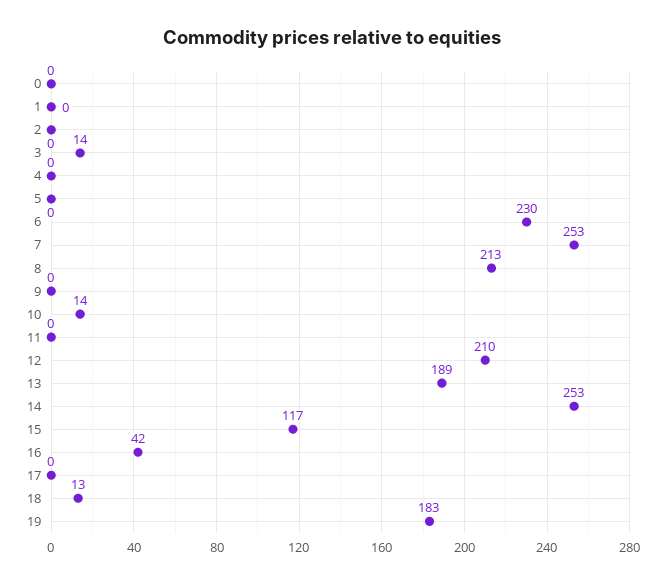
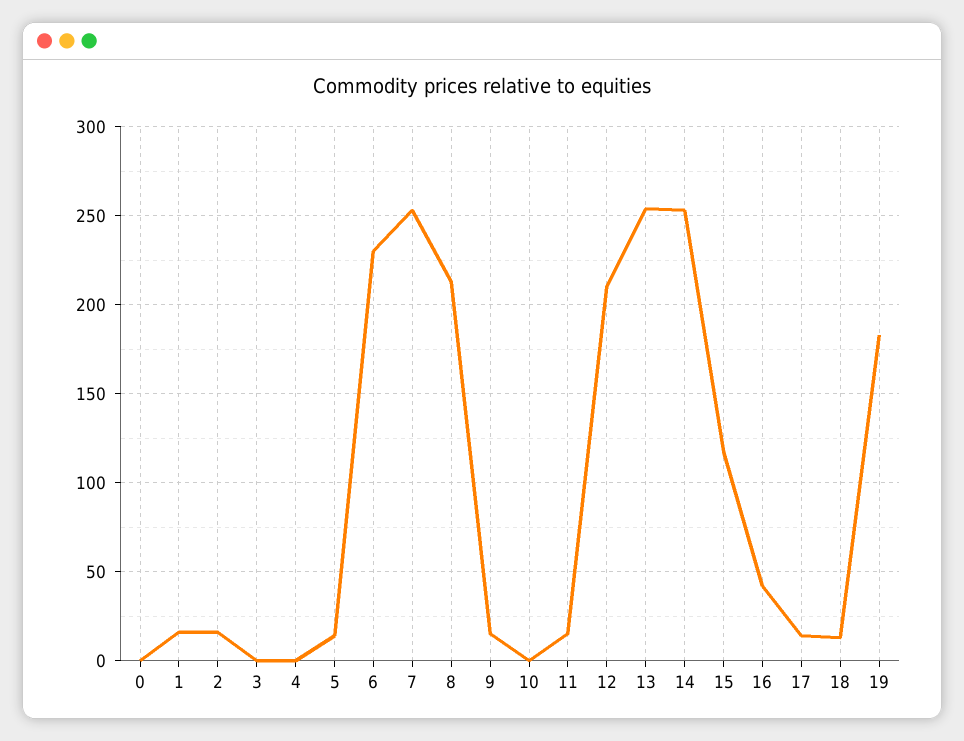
  {
    "0": 0,
-   "1": 0,
+   "1": 15,
-   "2": 0,
+   "2": 15,
-   "3": 14,
+   "3": 0,
    "4": 0,
-   "5": 0,
+   "5": 15,
    "6": 230,
    "7": 253,
    "8": 213,
-   "9": 0,
+   "9": 15,
-   "10": 14,
+   "10": 0,
-   "11": 0,
+   "11": 15,
    "12": 210,
-   "13": 189,
+   "13": 255,
    "14": 253,
    "15": 117,
    "16": 42,
-   "17": 0,
+   "17": 15,
    "18": 13,
    "19": 183
  }

